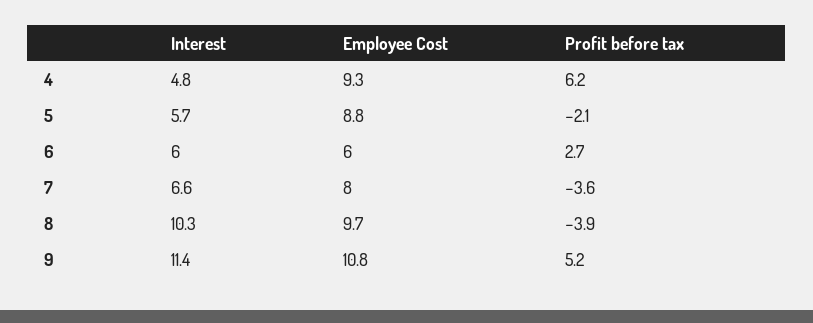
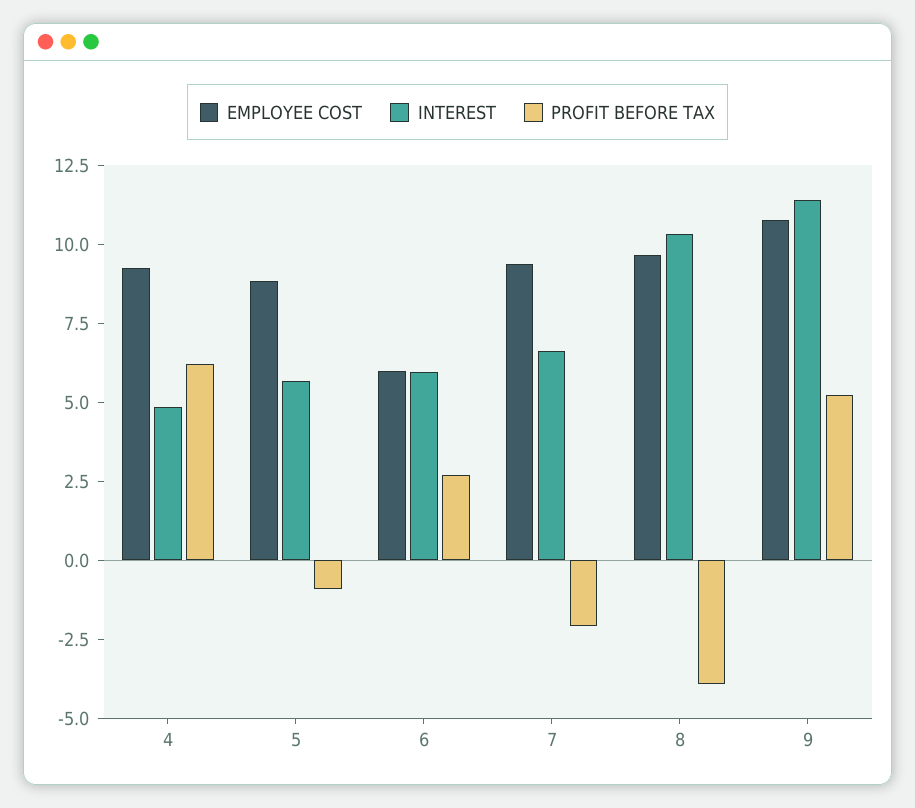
  {
    "Interest": {
      "4": 4.8,
      "5": 5.7,
      "6": 6,
      "7": 6.6,
      "8": 10.3,
      "9": 11.4
    },
    "Employee Cost": {
      "4": 9.3,
      "5": 8.8,
      "6": 6,
-     "7": 8,
+     "7": 9.5,
      "8": 9.7,
      "9": 10.8
    },
    "Profit before tax": {
      "4": 6.2,
-     "5": -2.1,
+     "5": -1,
      "6": 2.7,
-     "7": -3.6,
+     "7": -2,
      "8": -3.9,
      "9": 5.2
    }
  }

